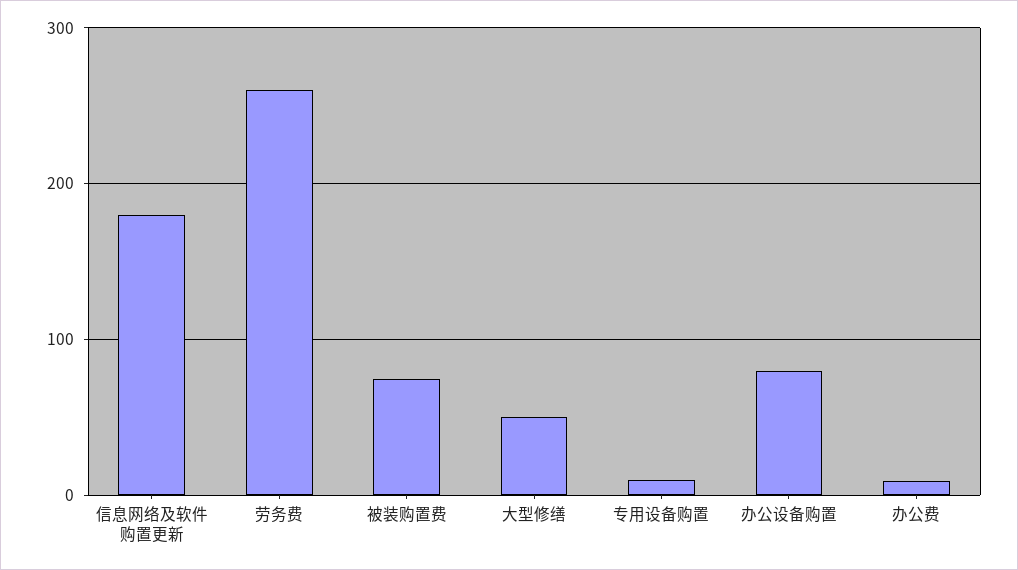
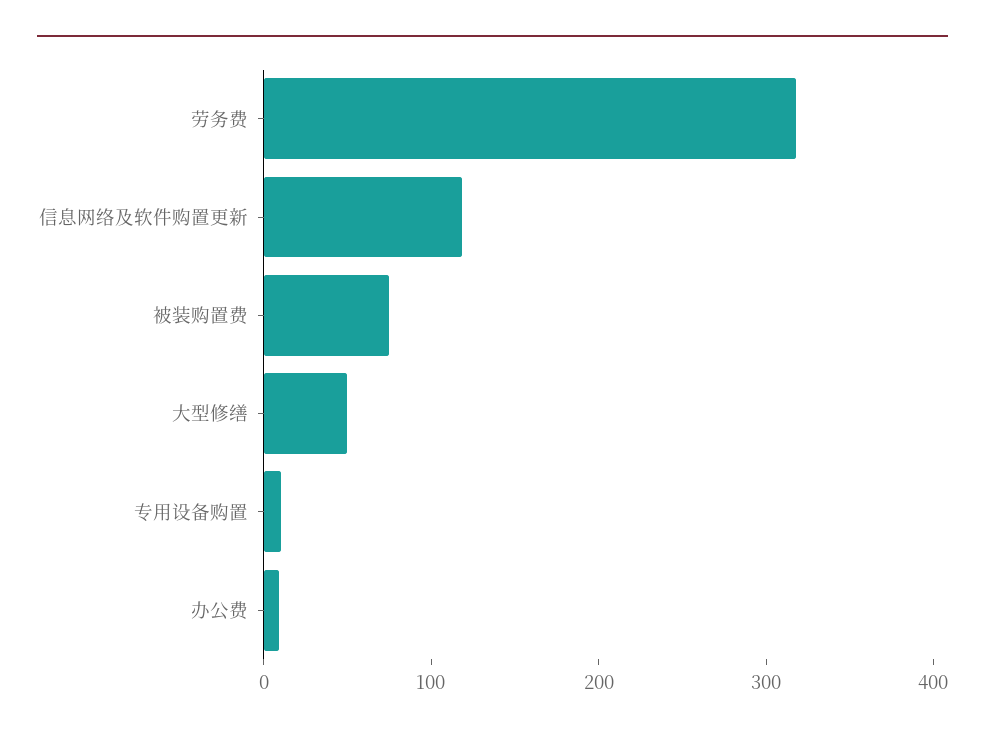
  {
-   "信息网络及软件购置更新": 180,
+   "信息网络及软件购置更新": 120,
-   "劳务费": 260,
+   "劳务费": 320,
    "被装购置费": 80,
    "大型修缮": 50,
    "专用设备购置": 10,
-   "办公设备购置": 80,
    "办公费": 10
  }

